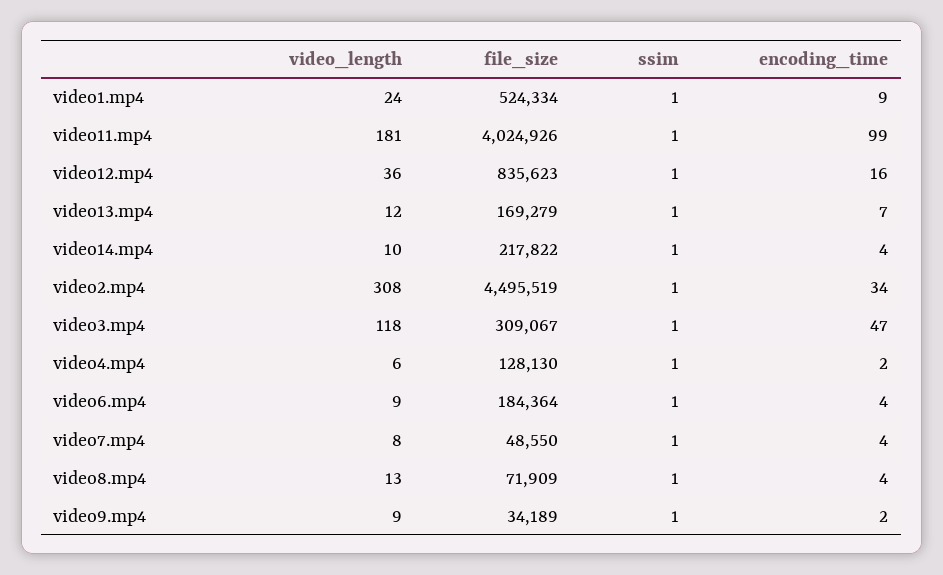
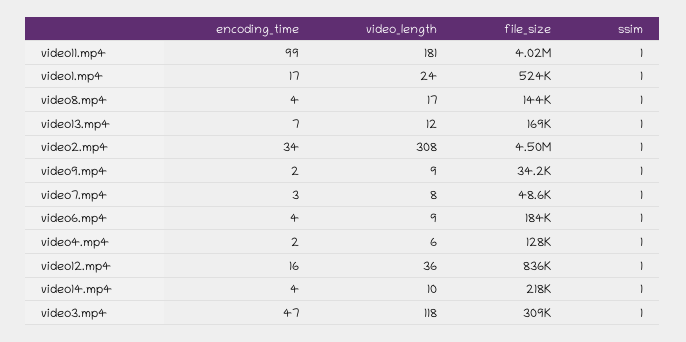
  {
    "video_length": {
      "video1.mp4": 24,
      "video11.mp4": 181,
      "video12.mp4": 36,
      "video13.mp4": 12,
      "video14.mp4": 10,
      "video2.mp4": 308,
      "video3.mp4": 118,
      "video4.mp4": 6,
      "video6.mp4": 9,
      "video7.mp4": 8,
-     "video8.mp4": 13,
+     "video8.mp4": 17,
      "video9.mp4": 9
    },
    "file_size": {
      "video1.mp4": 524334,
      "video11.mp4": 4024926,
      "video12.mp4": 835623,
      "video13.mp4": 169279,
      "video14.mp4": 217822,
      "video2.mp4": 4495519,
      "video3.mp4": 309067,
      "video4.mp4": 128130,
      "video6.mp4": 184364,
      "video7.mp4": 48550,
-     "video8.mp4": 71909,
+     "video8.mp4": 144000,
      "video9.mp4": 34189
    },
    "ssim": {
      "video1.mp4": 1,
      "video11.mp4": 1,
      "video12.mp4": 1,
      "video13.mp4": 1,
      "video14.mp4": 1,
      "video2.mp4": 1,
      "video3.mp4": 1,
      "video4.mp4": 1,
      "video6.mp4": 1,
      "video7.mp4": 1,
      "video8.mp4": 1,
      "video9.mp4": 1
    },
    "encoding_time": {
-     "video1.mp4": 9,
+     "video1.mp4": 17,
      "video11.mp4": 99,
      "video12.mp4": 16,
      "video13.mp4": 7,
      "video14.mp4": 4,
      "video2.mp4": 34,
      "video3.mp4": 47,
      "video4.mp4": 2,
      "video6.mp4": 4,
-     "video7.mp4": 4,
+     "video7.mp4": 3,
      "video8.mp4": 4,
      "video9.mp4": 2
    }
  }

